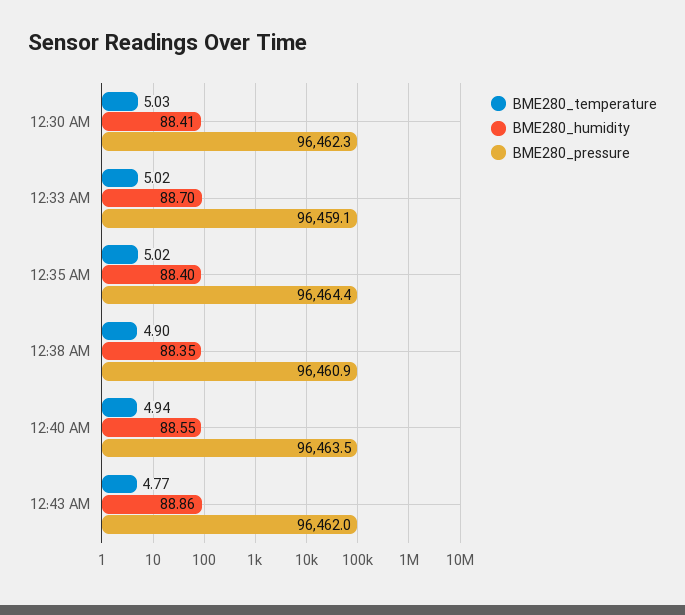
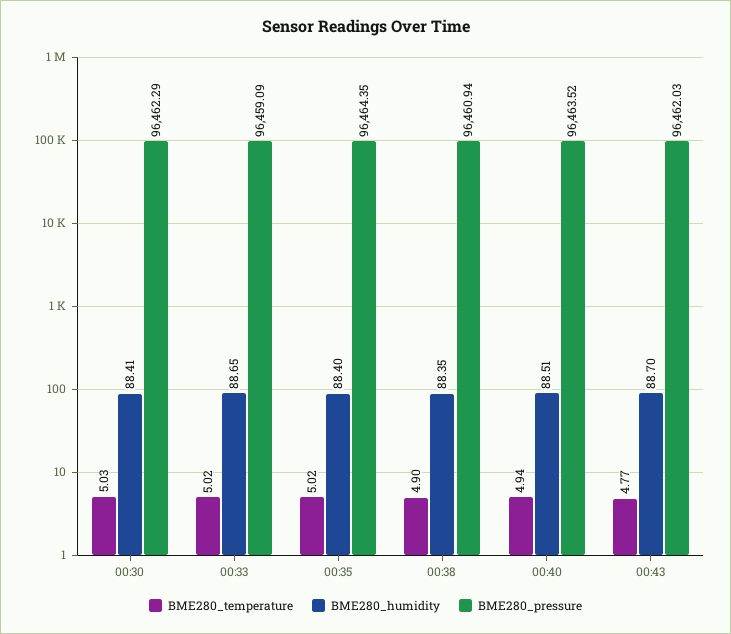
  {
    "BME280_temperature": {
      "12:30 AM": 5.03,
      "12:33 AM": 5.02,
      "12:35 AM": 5.02,
      "12:38 AM": 4.9,
      "12:40 AM": 4.94,
      "12:43 AM": 4.77
    },
    "BME280_humidity": {
      "12:30 AM": 88.41,
-     "12:33 AM": 88.7,
+     "12:33 AM": 88.65,
      "12:35 AM": 88.4,
      "12:38 AM": 88.35,
-     "12:40 AM": 88.55,
+     "12:40 AM": 88.51,
-     "12:43 AM": 88.86
+     "12:43 AM": 88.7
    },
    "BME280_pressure": {
      "12:30 AM": 96462.29,
      "12:33 AM": 96459.09,
      "12:35 AM": 96464.35,
      "12:38 AM": 96460.94,
      "12:40 AM": 96463.52,
      "12:43 AM": 96462.03
    }
  }

